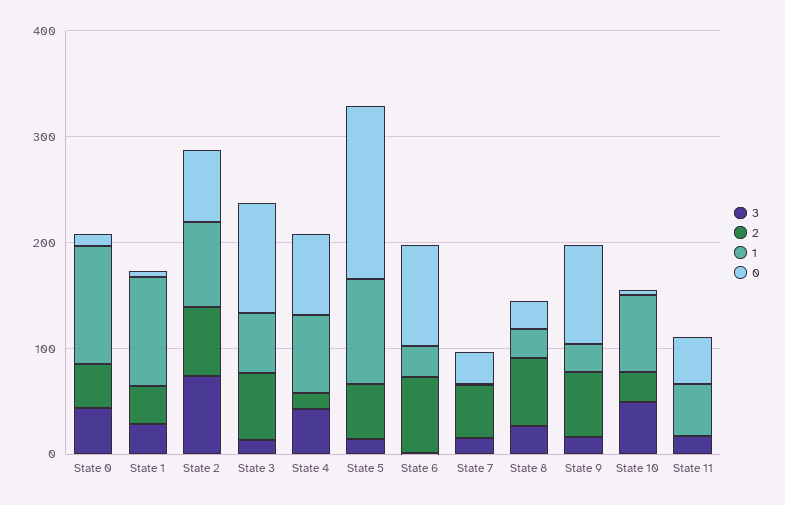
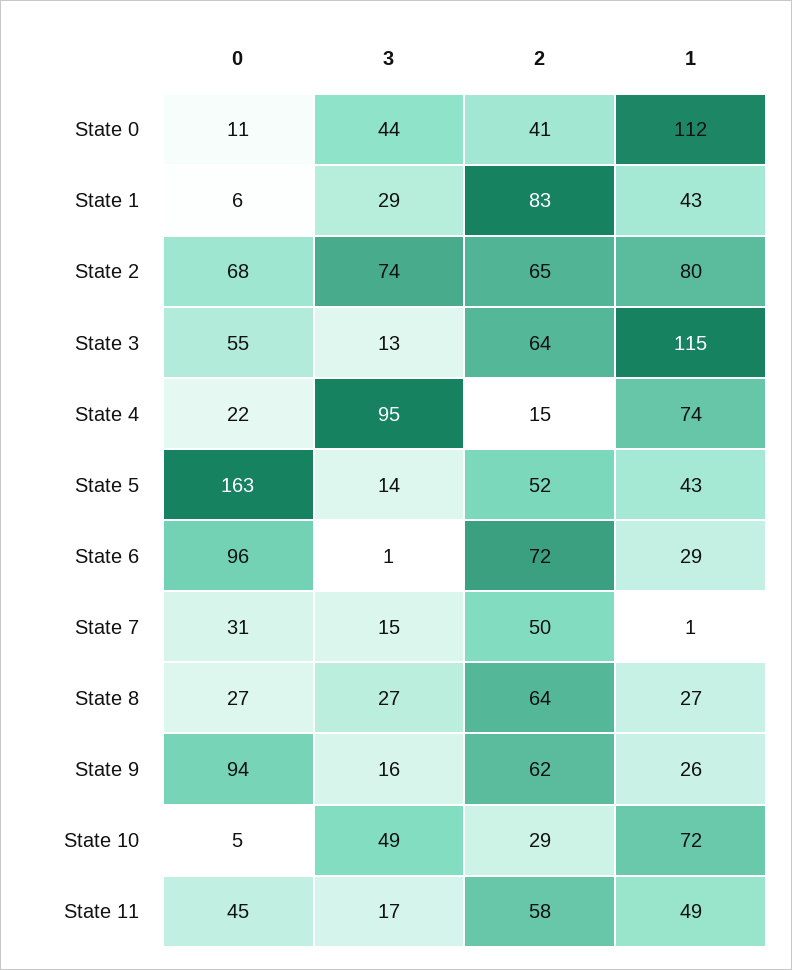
  {
    "3": {
      "State 0": 44,
      "State 1": 29,
      "State 2": 74,
      "State 3": 13,
-     "State 4": 40,
+     "State 4": 95,
      "State 5": 14,
      "State 6": 1,
      "State 7": 15,
      "State 8": 27,
      "State 9": 16,
      "State 10": 49,
      "State 11": 17
    },
    "2": {
      "State 0": 41,
-     "State 1": 40,
+     "State 1": 83,
      "State 2": 65,
      "State 3": 64,
      "State 4": 15,
      "State 5": 52,
      "State 6": 72,
      "State 7": 50,
      "State 8": 64,
      "State 9": 62,
      "State 10": 29,
-     "State 11": 0
+     "State 11": 58
    },
    "1": {
      "State 0": 112,
-     "State 1": 100,
+     "State 1": 43,
      "State 2": 80,
-     "State 3": 60,
+     "State 3": 115,
      "State 4": 74,
-     "State 5": 100,
+     "State 5": 43,
      "State 6": 29,
      "State 7": 1,
      "State 8": 27,
      "State 9": 26,
      "State 10": 72,
      "State 11": 49
    },
    "0": {
      "State 0": 11,
      "State 1": 6,
      "State 2": 68,
-     "State 3": 100,
+     "State 3": 55,
-     "State 4": 80,
+     "State 4": 22,
      "State 5": 163,
      "State 6": 96,
      "State 7": 31,
      "State 8": 27,
      "State 9": 94,
      "State 10": 5,
      "State 11": 45
    }
  }

